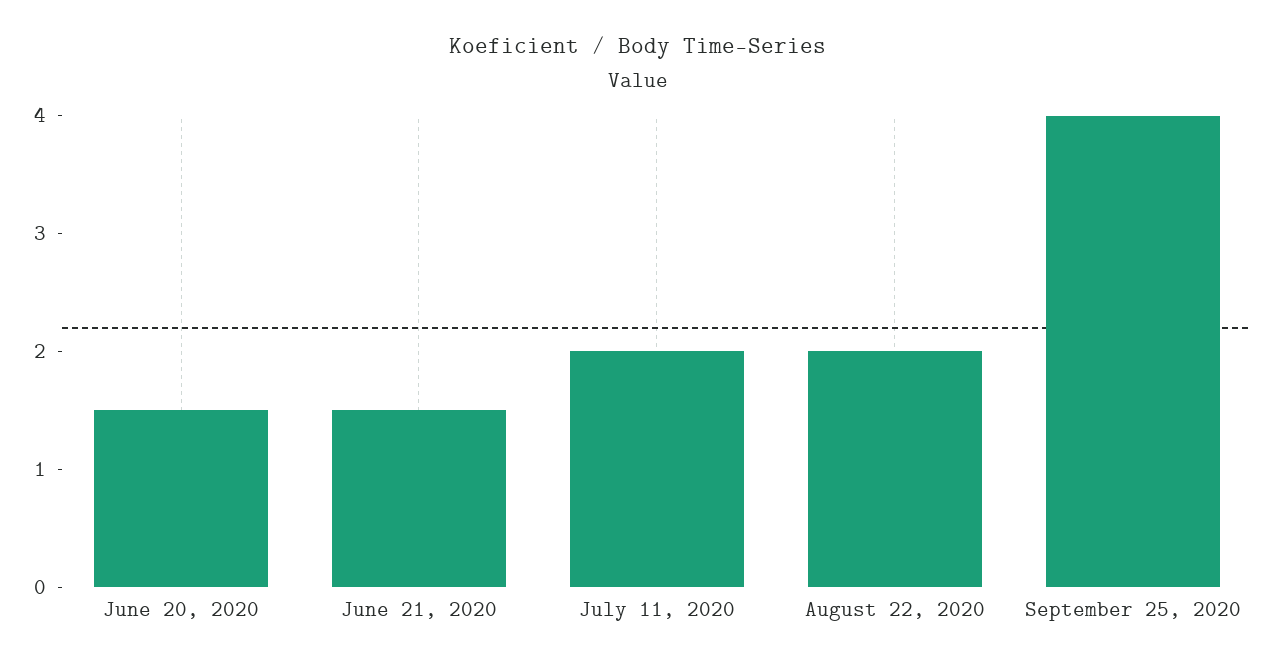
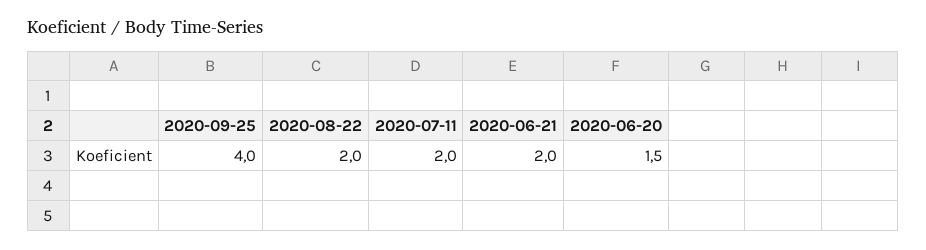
  {
    "June 20, 2020": 1.5,
-   "June 21, 2020": 1.5,
+   "June 21, 2020": 2,
    "July 11, 2020": 2,
    "August 22, 2020": 2,
    "September 25, 2020": 4
  }

